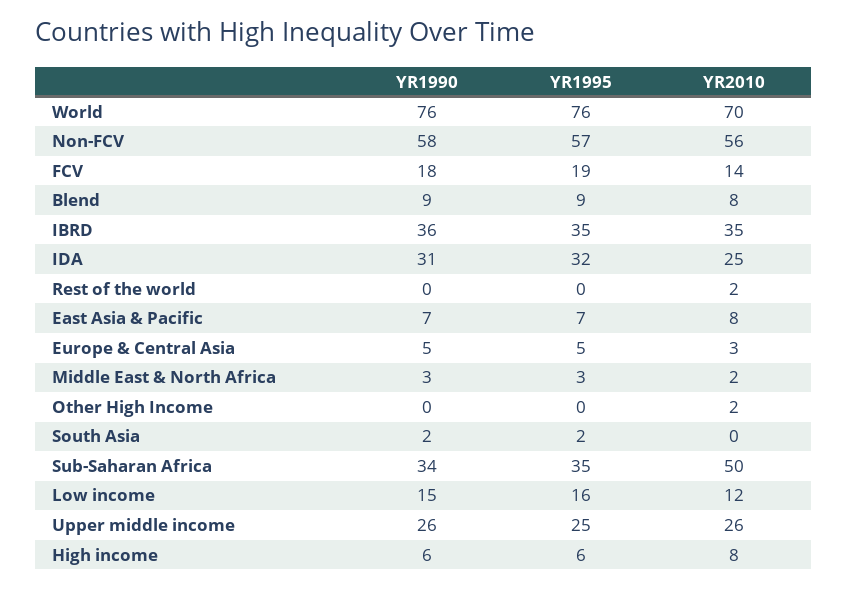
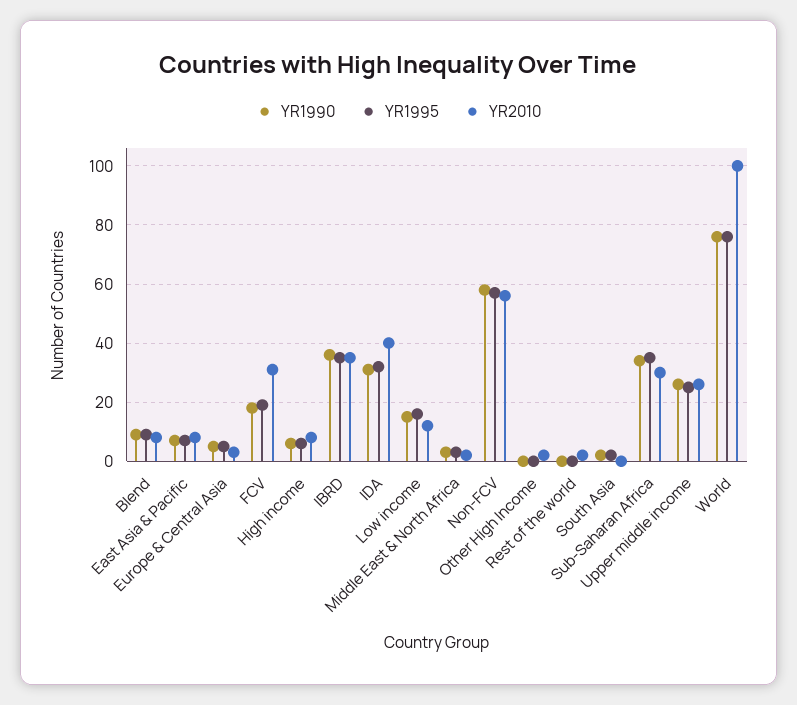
  {
    "YR1990": {
      "World": 76,
      "Non-FCV": 58,
      "FCV": 18,
      "Blend": 9,
      "IBRD": 36,
      "IDA": 31,
      "Rest of the world": 0,
      "East Asia & Pacific": 7,
      "Europe & Central Asia": 5,
      "Middle East & North Africa": 3,
      "Other High Income": 0,
      "South Asia": 2,
      "Sub-Saharan Africa": 34,
      "Low income": 15,
      "Upper middle income": 26,
      "High income": 6
    },
    "YR1995": {
      "World": 76,
      "Non-FCV": 57,
      "FCV": 19,
      "Blend": 9,
      "IBRD": 35,
      "IDA": 32,
      "Rest of the world": 0,
      "East Asia & Pacific": 7,
      "Europe & Central Asia": 5,
      "Middle East & North Africa": 3,
      "Other High Income": 0,
      "South Asia": 2,
      "Sub-Saharan Africa": 35,
      "Low income": 16,
      "Upper middle income": 25,
      "High income": 6
    },
    "YR2010": {
-     "World": 70,
+     "World": 100,
      "Non-FCV": 56,
-     "FCV": 14,
+     "FCV": 30,
      "Blend": 8,
      "IBRD": 35,
-     "IDA": 25,
+     "IDA": 40,
      "Rest of the world": 2,
      "East Asia & Pacific": 8,
      "Europe & Central Asia": 3,
      "Middle East & North Africa": 2,
      "Other High Income": 2,
      "South Asia": 0,
-     "Sub-Saharan Africa": 50,
+     "Sub-Saharan Africa": 30,
      "Low income": 12,
      "Upper middle income": 26,
      "High income": 8
    }
  }

